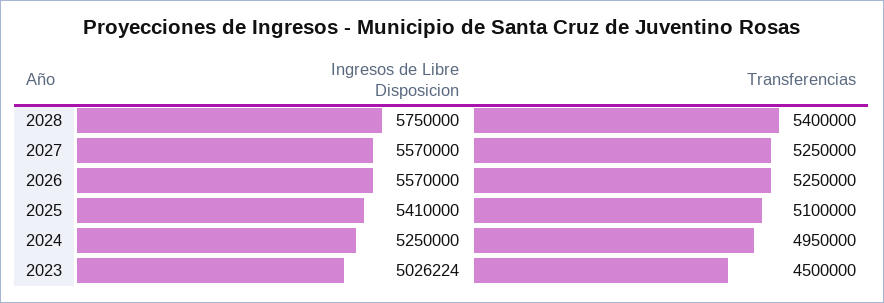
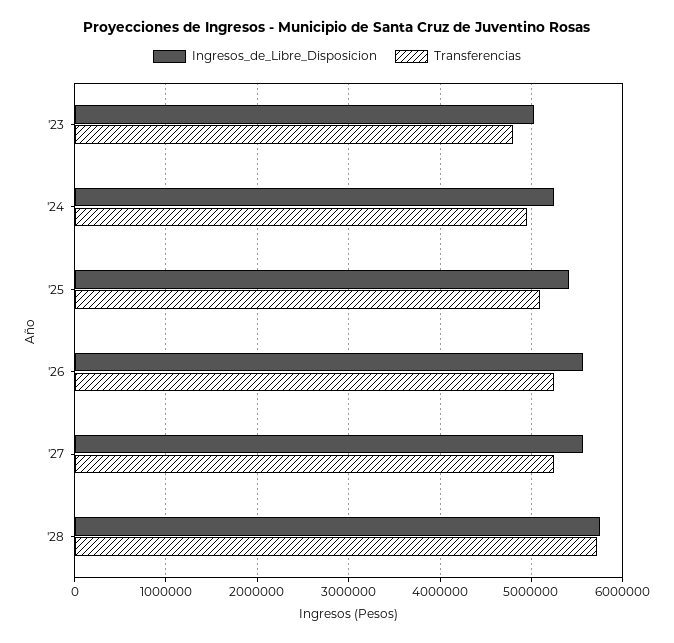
  {
    "Ingresos de Libre Disposicion": {
      "2028": 5750000,
      "2027": 5570000,
      "2026": 5570000,
      "2025": 5410000,
      "2024": 5250000,
      "2023": 5026224
    },
    "Transferencias": {
-     "2028": 5400000,
+     "2028": 5700000,
      "2027": 5250000,
      "2026": 5250000,
      "2025": 5100000,
      "2024": 4950000,
-     "2023": 4500000
+     "2023": 4800000
    }
  }

